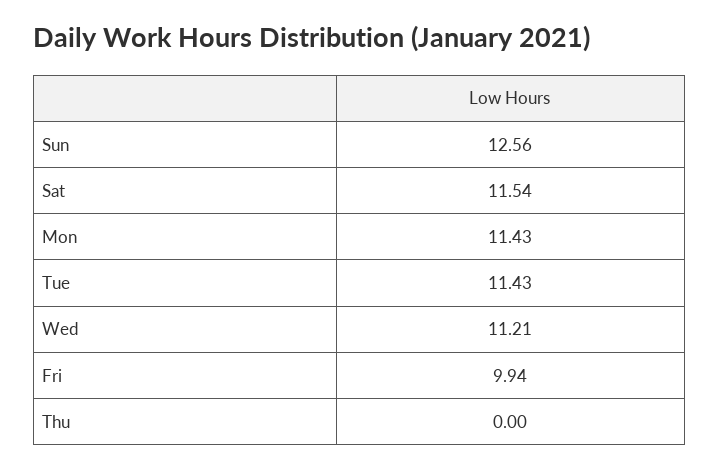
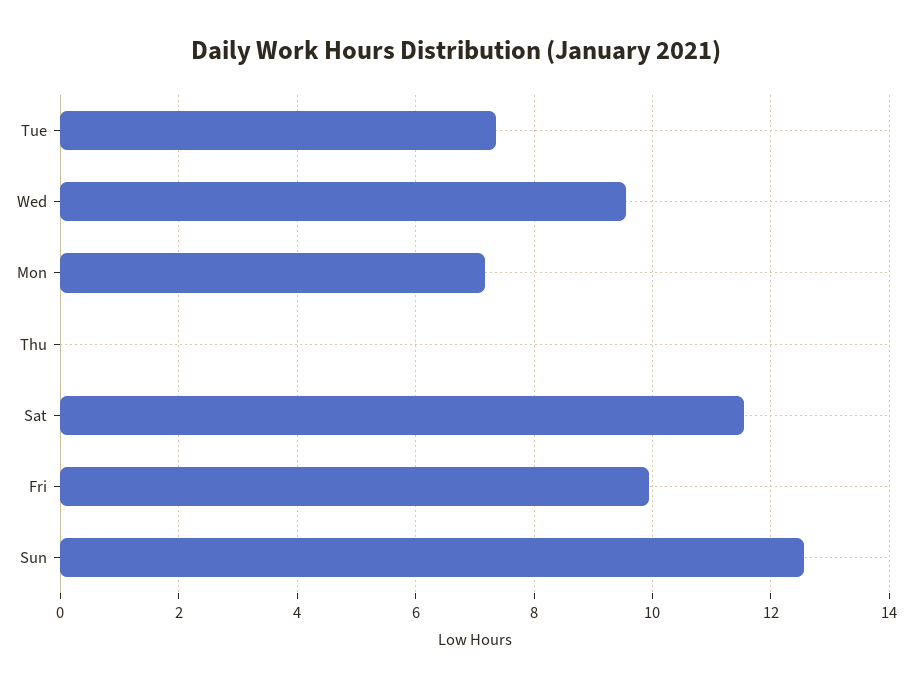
  {
    "Sun": 12.56,
    "Sat": 11.54,
-   "Mon": 11.43,
+   "Mon": 7.2,
-   "Tue": 11.43,
+   "Tue": 7.4,
-   "Wed": 11.21,
+   "Wed": 9.6,
    "Fri": 9.94,
    "Thu": 0
  }

